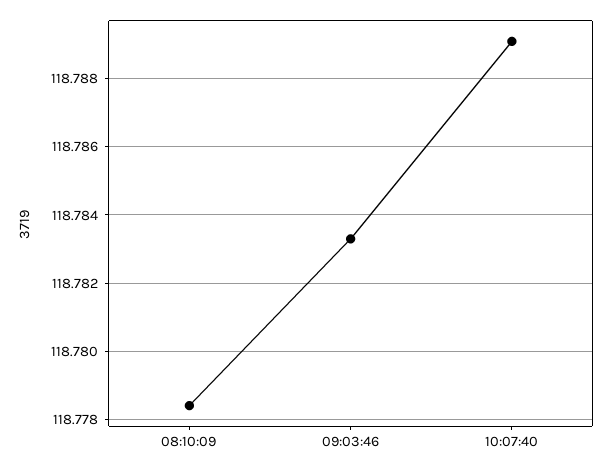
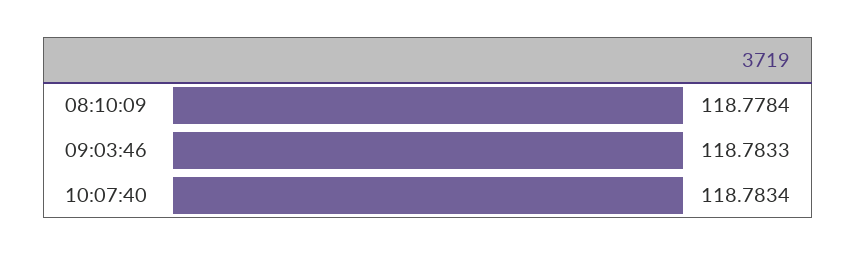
  {
    "08:10:09": 118.7784,
    "09:03:46": 118.7833,
-   "10:07:40": 118.789
+   "10:07:40": 118.7834
  }

